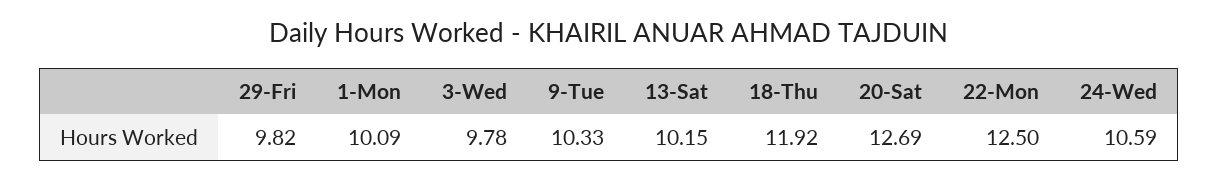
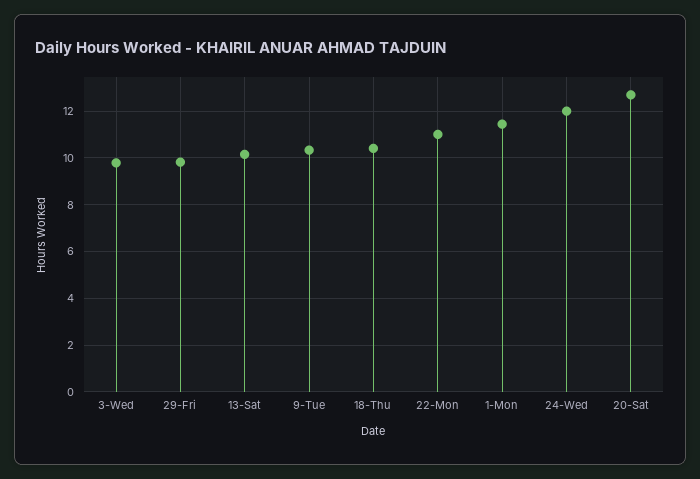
  {
    "29-Fri": 9.82,
-   "1-Mon": 10.09,
+   "1-Mon": 11.5,
    "3-Wed": 9.78,
    "9-Tue": 10.33,
    "13-Sat": 10.15,
-   "18-Thu": 11.92,
+   "18-Thu": 10.5,
    "20-Sat": 12.69,
-   "22-Mon": 12.5,
+   "22-Mon": 11,
-   "24-Wed": 10.59
+   "24-Wed": 12
  }

